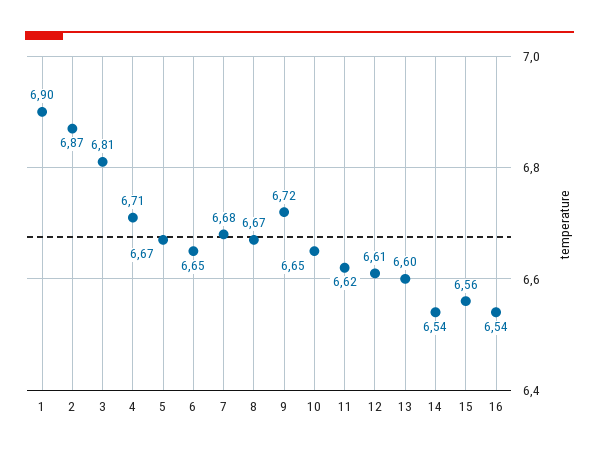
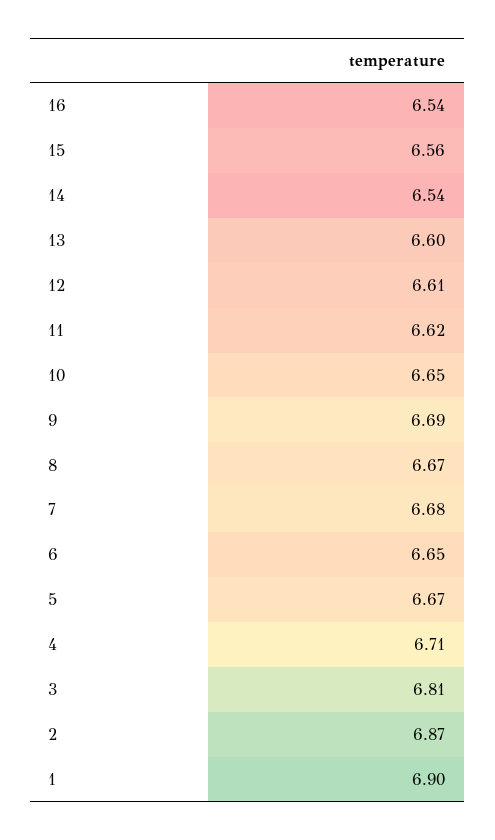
  {
    "1": 6.9,
    "2": 6.87,
    "3": 6.81,
    "4": 6.71,
    "5": 6.67,
    "6": 6.65,
    "7": 6.68,
    "8": 6.67,
-   "9": 6.72,
+   "9": 6.69,
    "10": 6.65,
    "11": 6.62,
    "12": 6.61,
    "13": 6.6,
    "14": 6.54,
    "15": 6.56,
    "16": 6.54
  }

